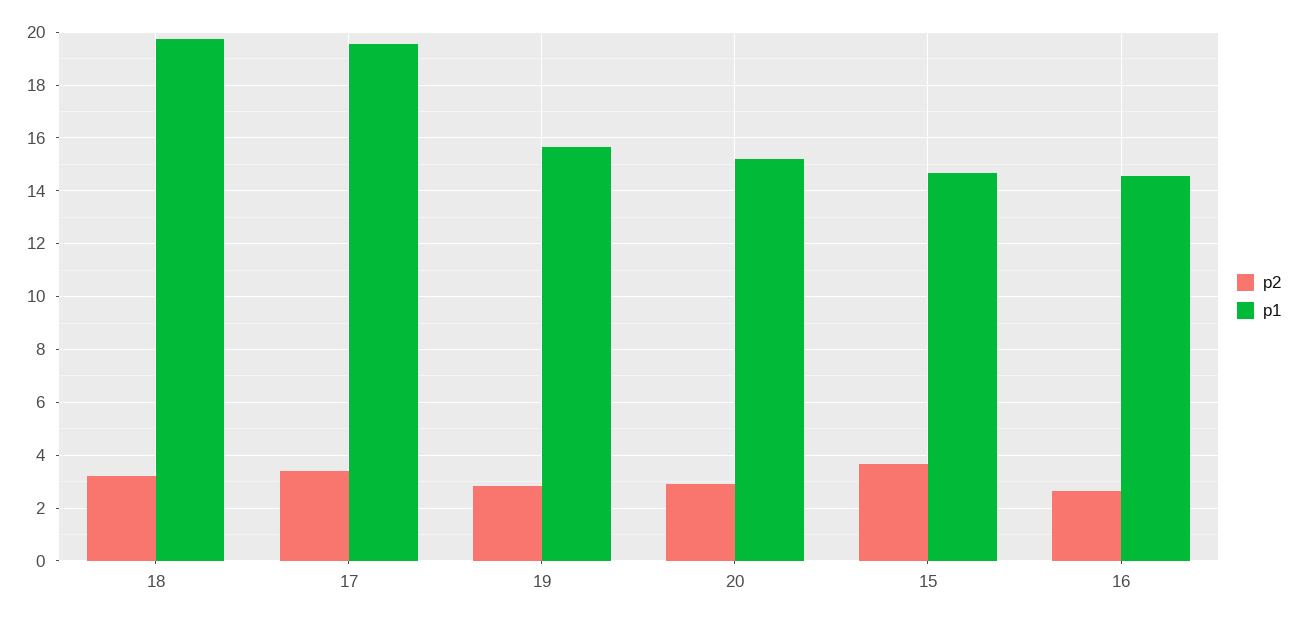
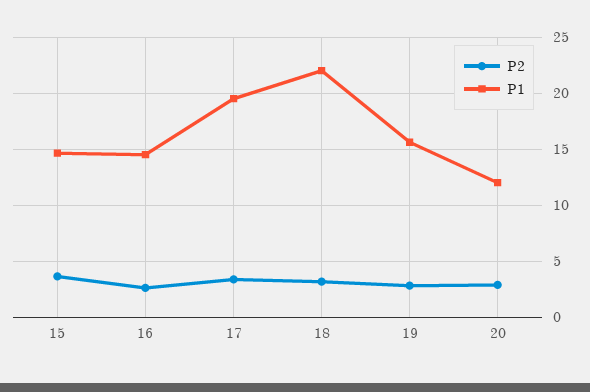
  {
    "p2": {
      "18": 3.25,
      "17": 3.5,
      "19": 2.75,
      "20": 3,
      "15": 3.75,
      "16": 2.75
    },
    "p1": {
-     "18": 19.75,
+     "18": 22,
      "17": 19.5,
      "19": 15.75,
-     "20": 15.25,
+     "20": 12,
      "15": 14.75,
      "16": 14.5
    }
  }

